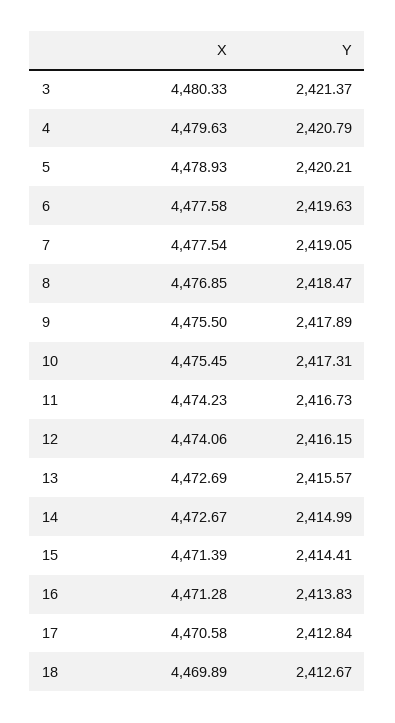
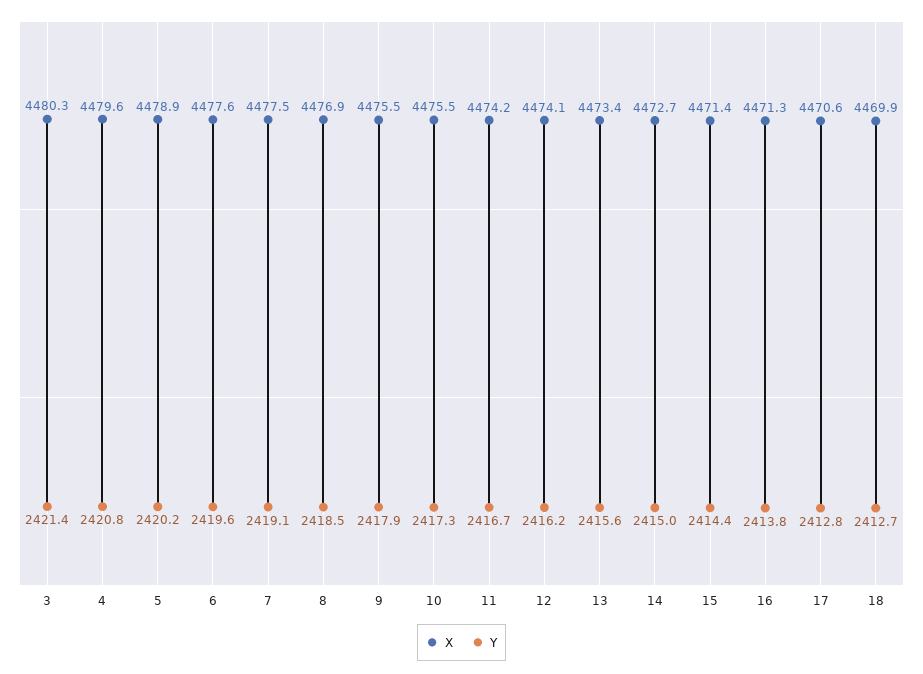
  {
    "X": {
      "3": 4480.33,
      "4": 4479.63,
      "5": 4478.93,
      "6": 4477.58,
      "7": 4477.54,
      "8": 4476.85,
      "9": 4475.5,
      "10": 4475.45,
      "11": 4474.23,
      "12": 4474.06,
-     "13": 4472.69,
+     "13": 4473.4,
      "14": 4472.67,
      "15": 4471.39,
      "16": 4471.28,
      "17": 4470.58,
      "18": 4469.89
    },
    "Y": {
      "3": 2421.37,
      "4": 2420.79,
      "5": 2420.21,
      "6": 2419.63,
      "7": 2419.05,
      "8": 2418.47,
      "9": 2417.89,
      "10": 2417.31,
      "11": 2416.73,
      "12": 2416.15,
      "13": 2415.57,
      "14": 2414.99,
      "15": 2414.41,
      "16": 2413.83,
      "17": 2412.84,
      "18": 2412.67
    }
  }

